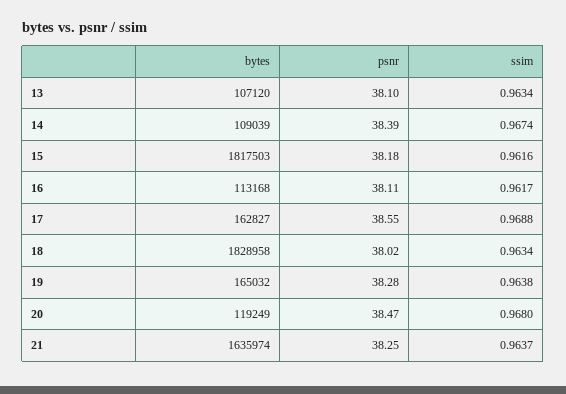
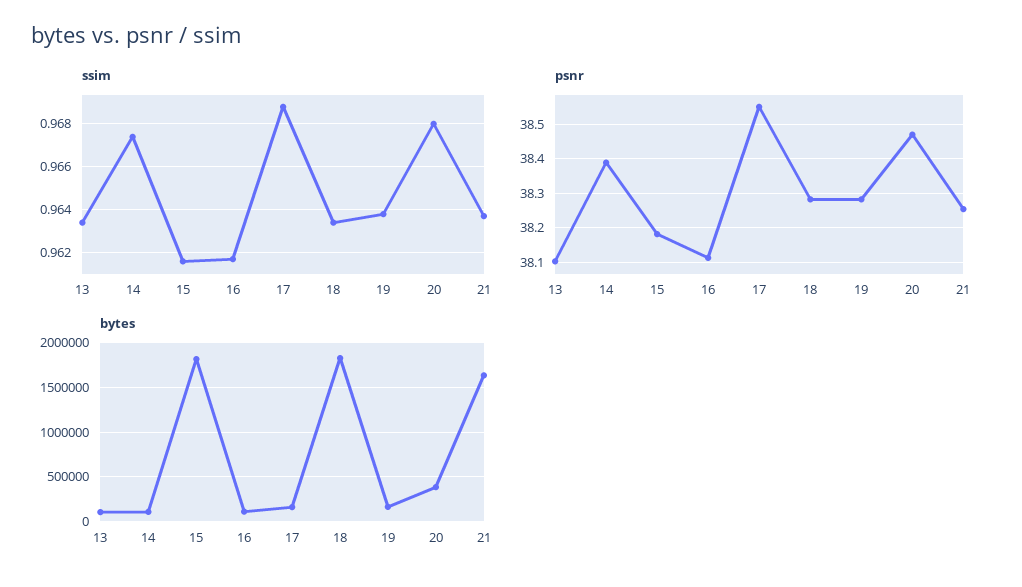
  {
    "bytes": {
      "13": 107120,
      "14": 109039,
      "15": 1817503,
      "16": 113168,
      "17": 162827,
      "18": 1828958,
      "19": 165032,
-     "20": 119249,
+     "20": 400000,
      "21": 1635974
    },
    "psnr": {
      "13": 38.1,
      "14": 38.39,
      "15": 38.18,
      "16": 38.11,
      "17": 38.55,
-     "18": 38.02,
+     "18": 38.28,
      "19": 38.28,
      "20": 38.47,
      "21": 38.25
    },
    "ssim": {
      "13": 0.9634,
      "14": 0.9674,
      "15": 0.9616,
      "16": 0.9617,
      "17": 0.9688,
      "18": 0.9634,
      "19": 0.9638,
      "20": 0.968,
      "21": 0.9637
    }
  }

